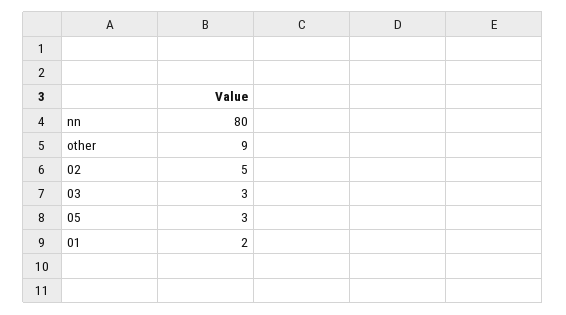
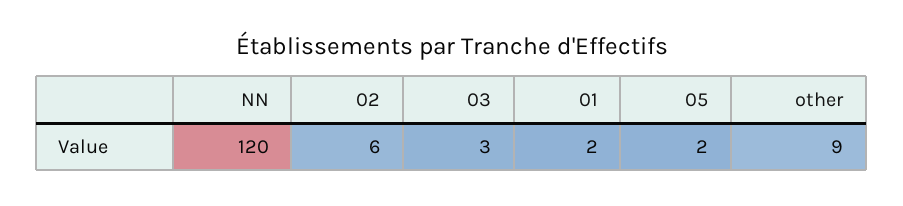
  {
-   "nn": 80,
+   "nn": 120,
    "other": 9,
-   "02": 5,
+   "02": 6,
    "03": 3,
-   "05": 3,
+   "05": 2,
    "01": 2
  }

